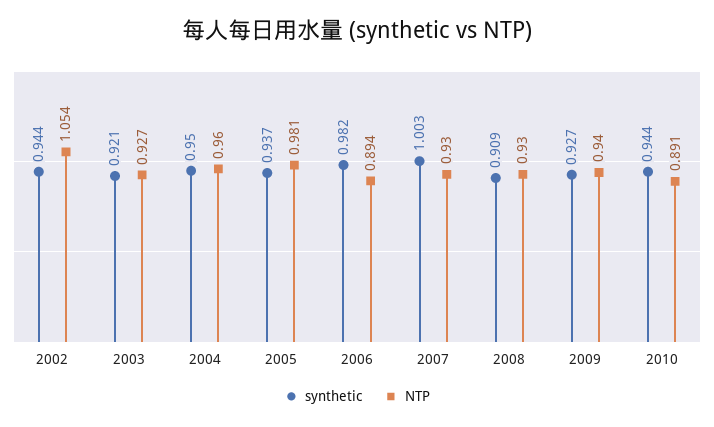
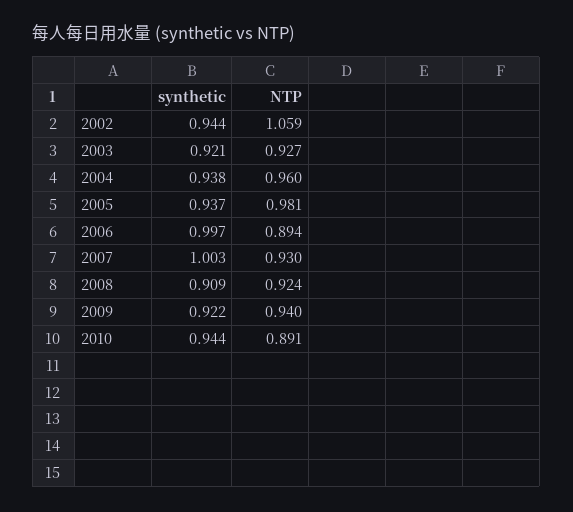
  {
    "synthetic": {
      "2002": 0.944,
      "2003": 0.921,
-     "2004": 0.95,
+     "2004": 0.938,
      "2005": 0.937,
-     "2006": 0.982,
+     "2006": 0.997,
      "2007": 1.003,
      "2008": 0.909,
-     "2009": 0.927,
+     "2009": 0.922,
      "2010": 0.944
    },
    "NTP": {
-     "2002": 1.054,
+     "2002": 1.059,
      "2003": 0.927,
      "2004": 0.96,
      "2005": 0.981,
      "2006": 0.894,
      "2007": 0.93,
-     "2008": 0.93,
+     "2008": 0.924,
      "2009": 0.94,
      "2010": 0.891
    }
  }

